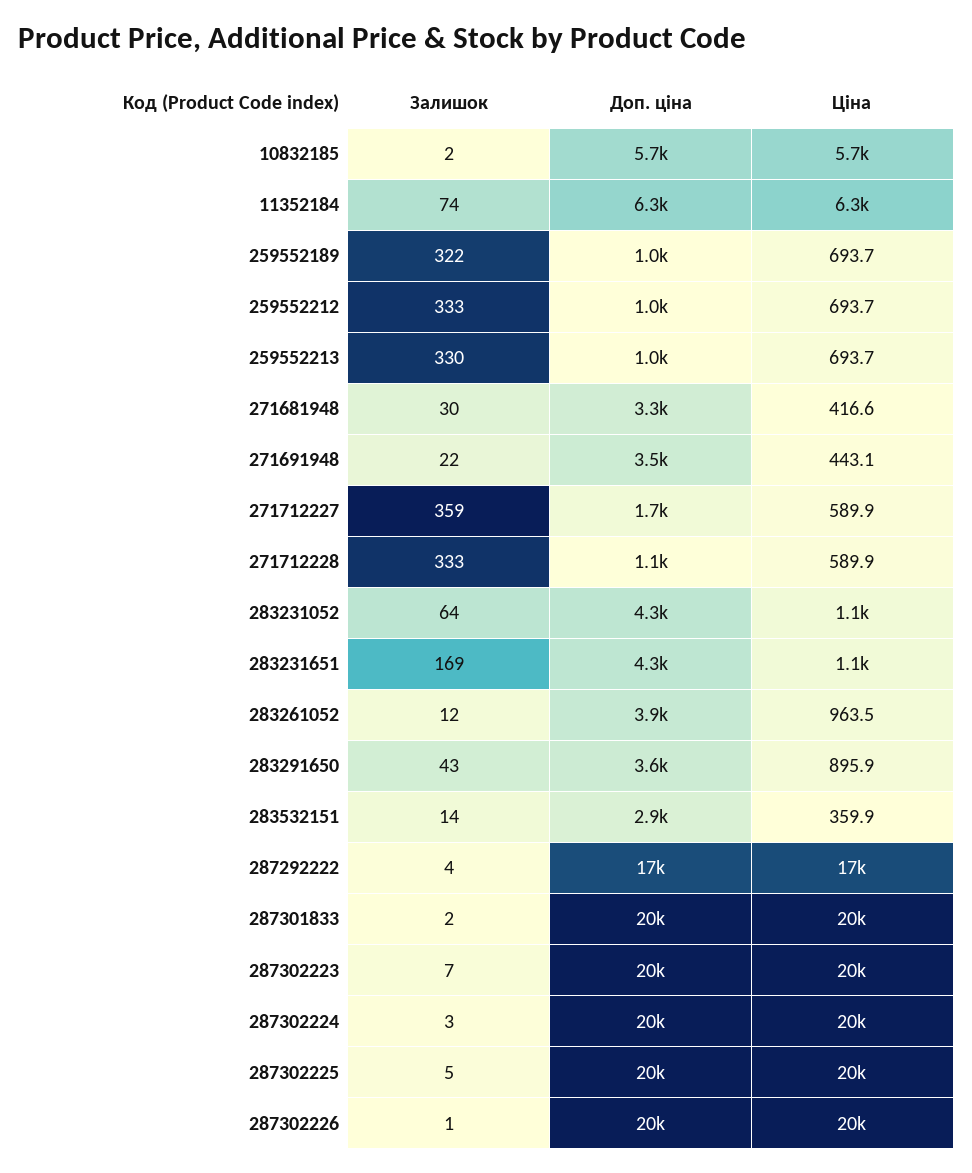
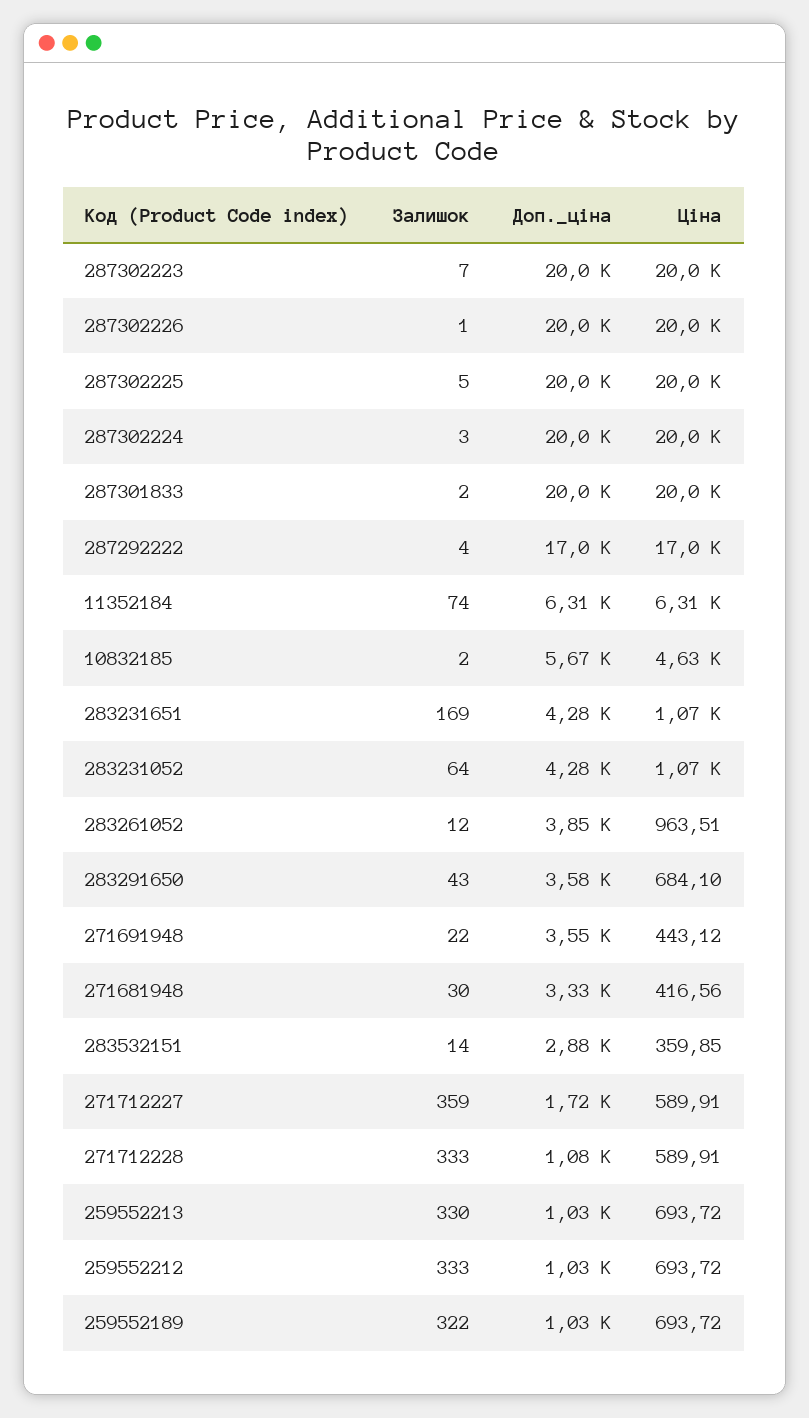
  {
    "Залишок": {
      "10832185": 2,
      "11352184": 74,
      "259552189": 322,
      "259552212": 333,
      "259552213": 330,
      "271681948": 30,
      "271691948": 22,
      "271712227": 359,
      "271712228": 333,
      "283231052": 64,
      "283231651": 169,
      "283261052": 12,
      "283291650": 43,
      "283532151": 14,
      "287292222": 4,
      "287301833": 2,
      "287302223": 7,
      "287302224": 3,
      "287302225": 5,
      "287302226": 1
    },
    "Доп. ціна": {
      "10832185": 5670,
      "11352184": 6310,
      "259552189": 1030,
      "259552212": 1030,
      "259552213": 1030,
      "271681948": 3330,
      "271691948": 3550,
      "271712227": 1720,
      "271712228": 1080,
      "283231052": 4280,
      "283231651": 4280,
      "283261052": 3850,
      "283291650": 3580,
      "283532151": 2880,
      "287292222": 17000,
      "287301833": 20000,
      "287302223": 20000,
      "287302224": 20000,
      "287302225": 20000,
      "287302226": 20000
    },
    "Ціна": {
-     "10832185": 5700,
+     "10832185": 4630,
      "11352184": 6310,
      "259552189": 693.72,
      "259552212": 693.72,
      "259552213": 693.72,
      "271681948": 416.56,
      "271691948": 443.12,
      "271712227": 589.91,
      "271712228": 589.91,
      "283231052": 1070,
      "283231651": 1070,
      "283261052": 963.51,
-     "283291650": 895.9,
+     "283291650": 684.1,
      "283532151": 359.85,
      "287292222": 17000,
      "287301833": 20000,
      "287302223": 20000,
      "287302224": 20000,
      "287302225": 20000,
      "287302226": 20000
    }
  }

